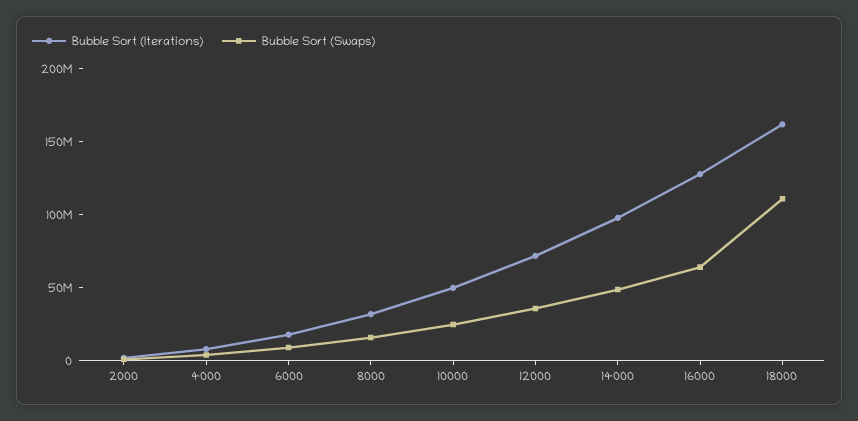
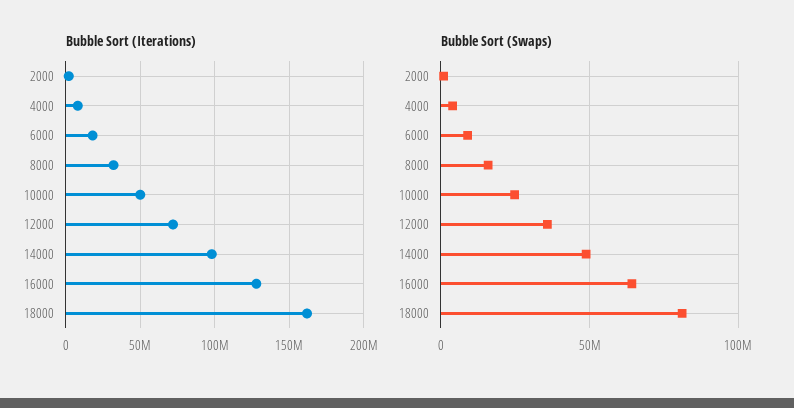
  {
    "Bubble Sort (Iterations)": {
      "2000": 0,
      "4000": 10000000,
      "6000": 20000000,
      "8000": 30000000,
      "10000": 50000000,
      "12000": 70000000,
      "14000": 100000000,
      "16000": 130000000,
      "18000": 160000000
    },
    "Bubble Sort (Swaps)": {
      "2000": 0,
      "4000": 5000000,
      "6000": 10000000,
      "8000": 15000000,
      "10000": 25000000,
      "12000": 35000000,
      "14000": 50000000,
      "16000": 65000000,
-     "18000": 110000000
+     "18000": 80000000
    }
  }

